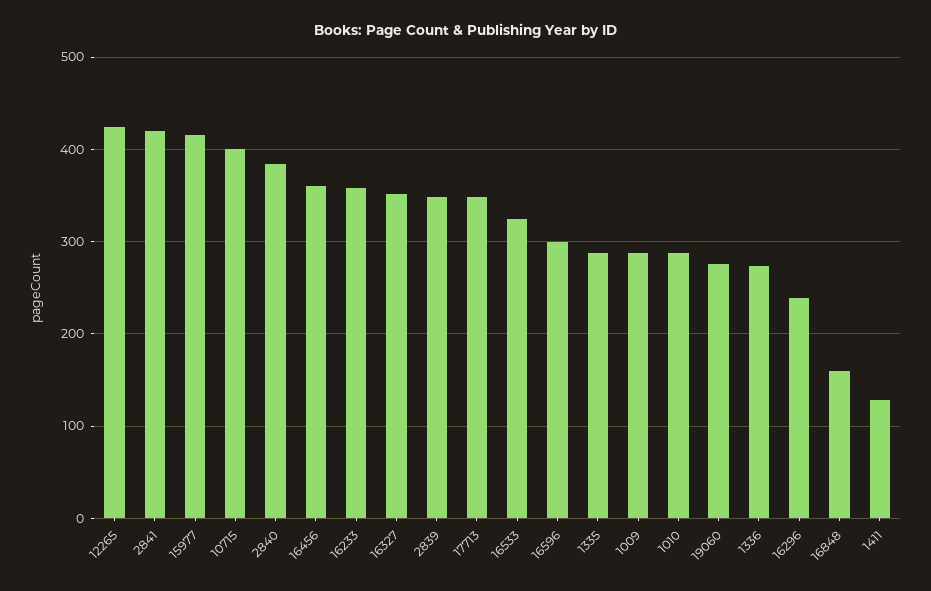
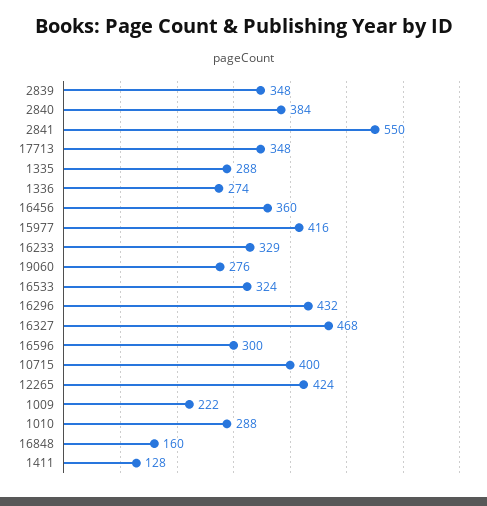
  {
    "12265": 424,
-   "2841": 420,
+   "2841": 550,
    "15977": 416,
    "10715": 400,
    "2840": 384,
    "16456": 360,
-   "16233": 360,
+   "16233": 329,
-   "16327": 350,
+   "16327": 468,
    "2839": 348,
    "17713": 348,
    "16533": 324,
    "16596": 300,
    "1335": 288,
-   "1009": 290,
+   "1009": 222,
    "1010": 288,
    "19060": 276,
    "1336": 274,
-   "16296": 240,
+   "16296": 432,
    "16848": 160,
    "1411": 128
  }

